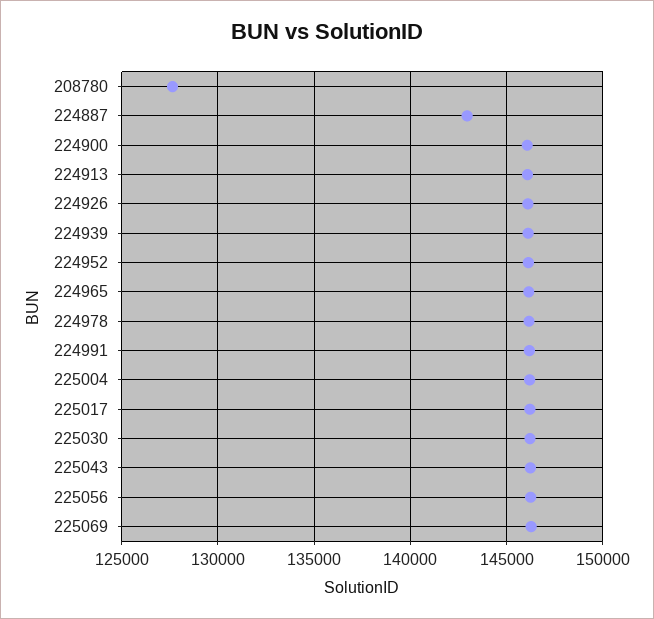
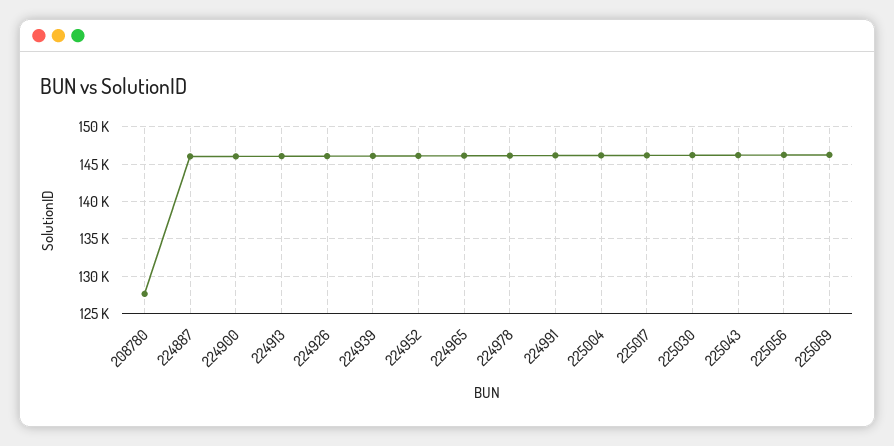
  {
    "208780": 127500,
-   "224887": 143000,
+   "224887": 146000,
    "224900": 146000,
    "224913": 146000,
    "224926": 146000,
    "224939": 146000,
    "224952": 146000,
    "224965": 146000,
    "224978": 146000,
    "224991": 146000,
    "225004": 146000,
    "225017": 146000,
    "225030": 146000,
    "225043": 146000,
    "225056": 146000,
    "225069": 146500
  }

